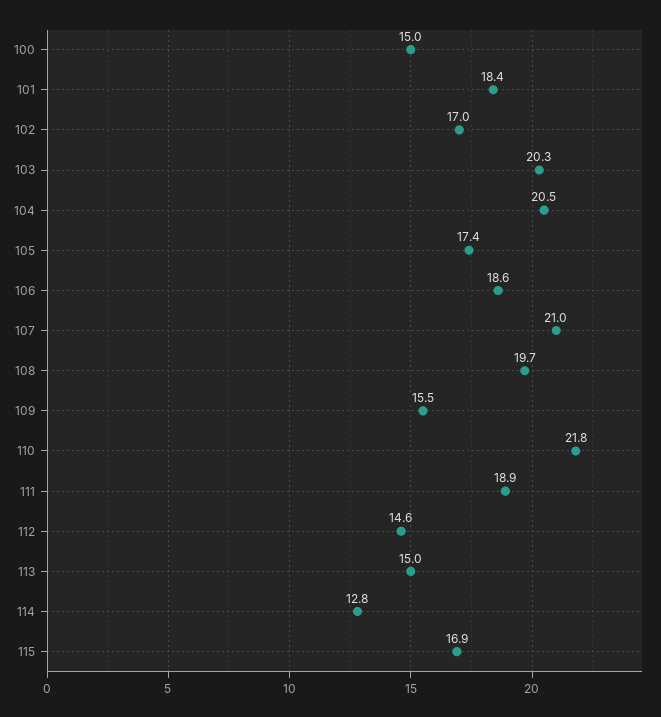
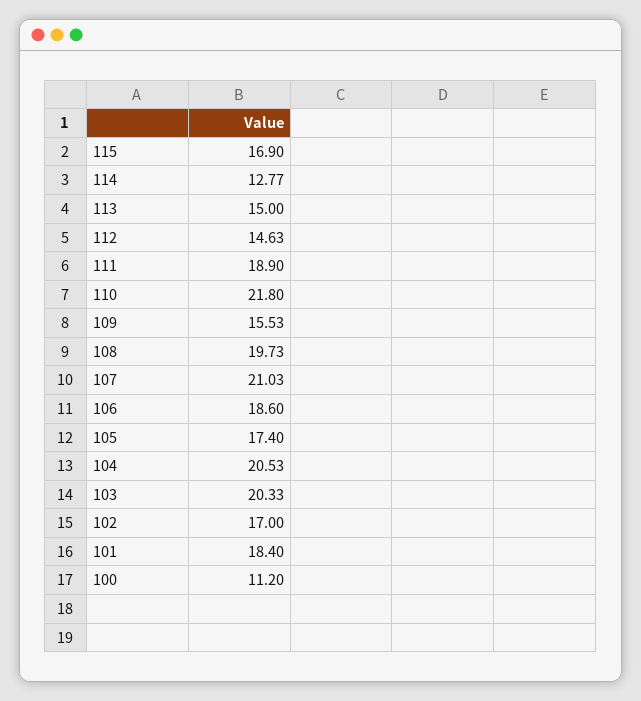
  {
-   "100": 15,
+   "100": 11.2,
    "101": 18.4,
    "102": 17,
    "103": 20.33,
    "104": 20.53,
    "105": 17.4,
    "106": 18.6,
    "107": 21.03,
    "108": 19.73,
    "109": 15.53,
    "110": 21.8,
    "111": 18.9,
    "112": 14.63,
    "113": 15,
    "114": 12.77,
    "115": 16.9
  }

